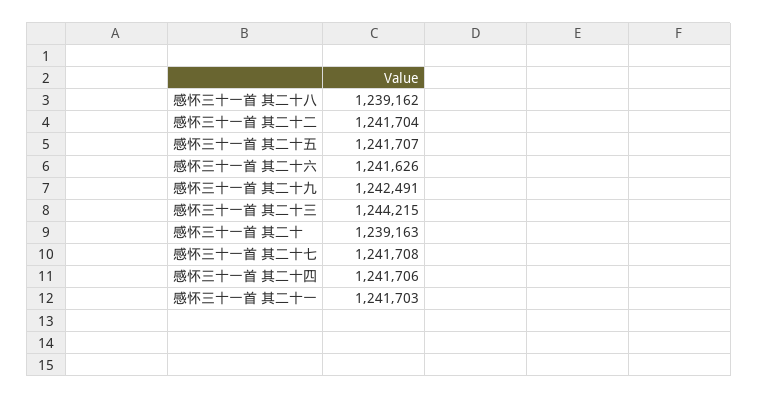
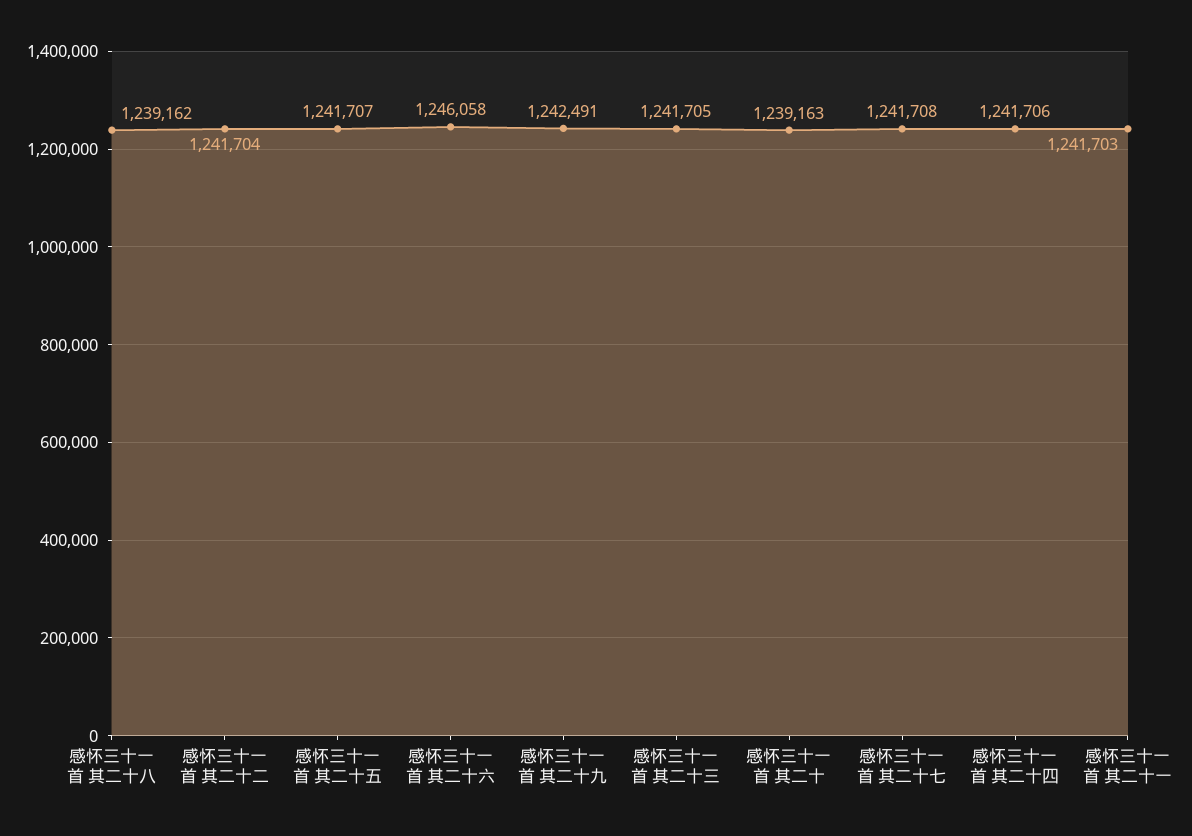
  {
    "感怀三十一首 其二十八": 1239162,
    "感怀三十一首 其二十二": 1241704,
    "感怀三十一首 其二十五": 1241707,
-   "感怀三十一首 其二十六": 1241626,
+   "感怀三十一首 其二十六": 1246058,
    "感怀三十一首 其二十九": 1242491,
-   "感怀三十一首 其二十三": 1244215,
+   "感怀三十一首 其二十三": 1241705,
    "感怀三十一首 其二十": 1239163,
    "感怀三十一首 其二十七": 1241708,
    "感怀三十一首 其二十四": 1241706,
    "感怀三十一首 其二十一": 1241703
  }

